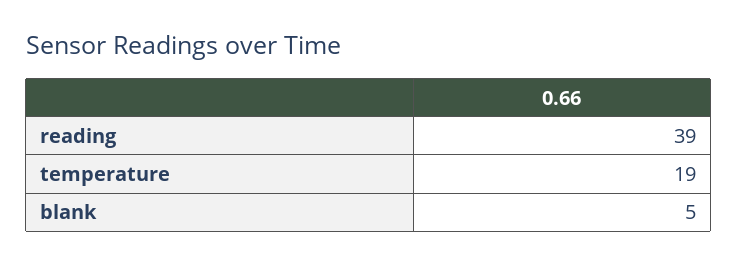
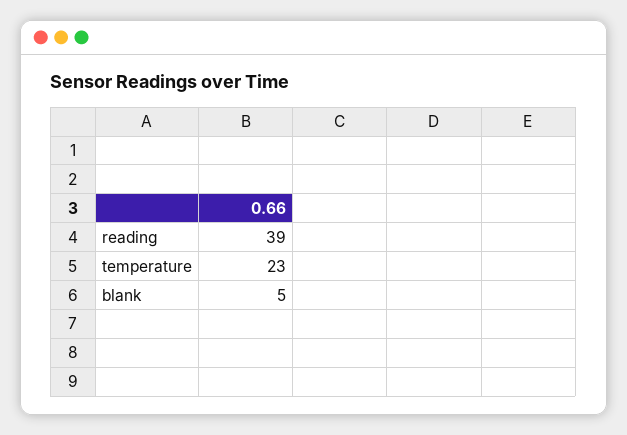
  {
    "reading": 39,
-   "temperature": 19,
+   "temperature": 23,
    "blank": 5
  }

